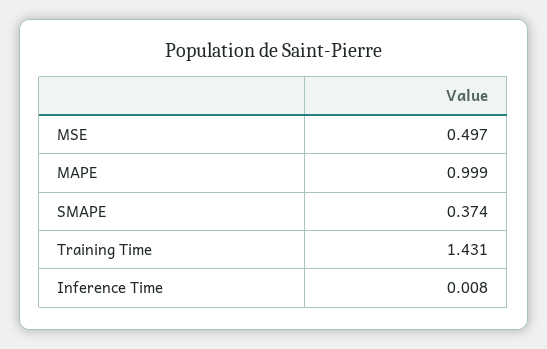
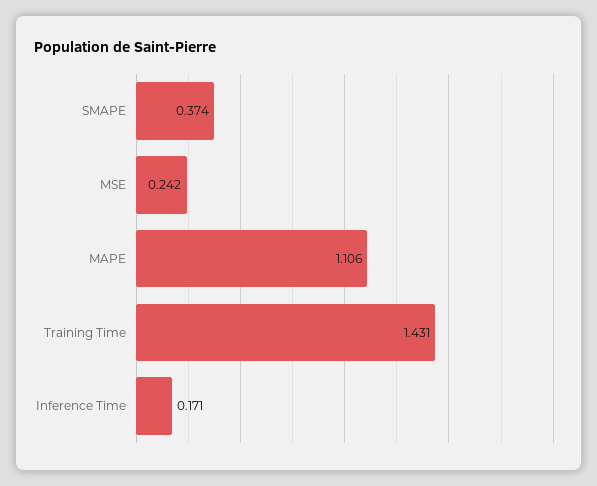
  {
-   "MSE": 0.497,
+   "MSE": 0.242,
-   "MAPE": 0.999,
+   "MAPE": 1.106,
    "SMAPE": 0.374,
    "Training Time": 1.431,
-   "Inference Time": 0.008
+   "Inference Time": 0.171
  }

